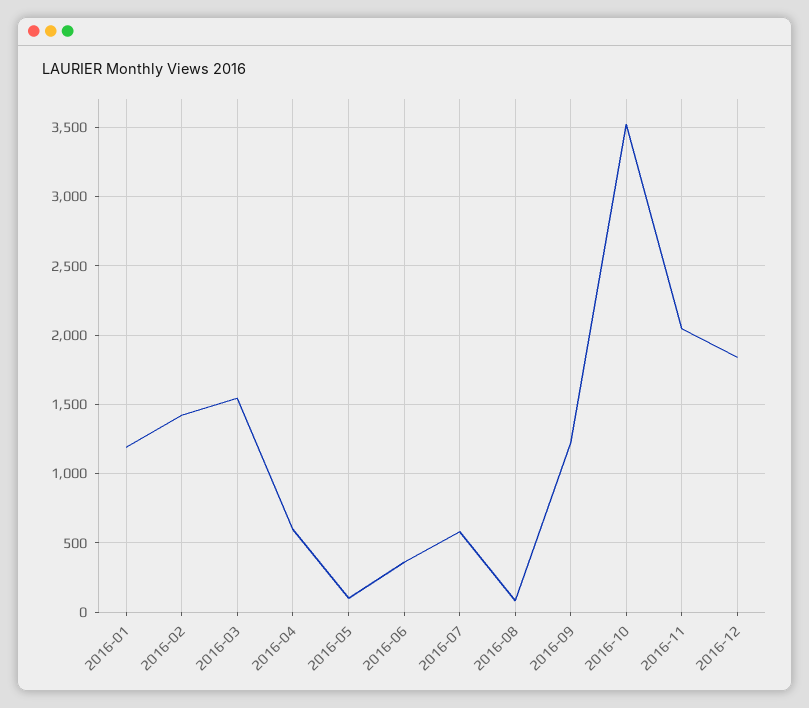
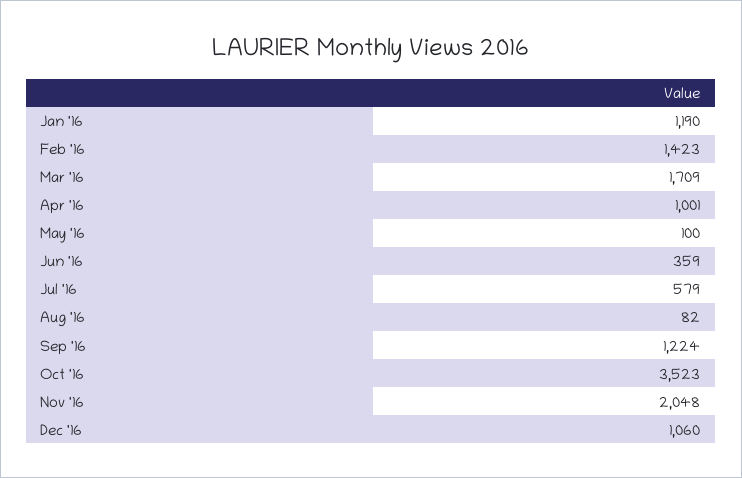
  {
    "2016-01": 1190,
    "2016-02": 1423,
-   "2016-03": 1550,
+   "2016-03": 1709,
-   "2016-04": 600,
+   "2016-04": 1001,
    "2016-05": 100,
    "2016-06": 359,
    "2016-07": 579,
    "2016-08": 82,
    "2016-09": 1224,
    "2016-10": 3523,
    "2016-11": 2048,
-   "2016-12": 1850
+   "2016-12": 1060
  }

